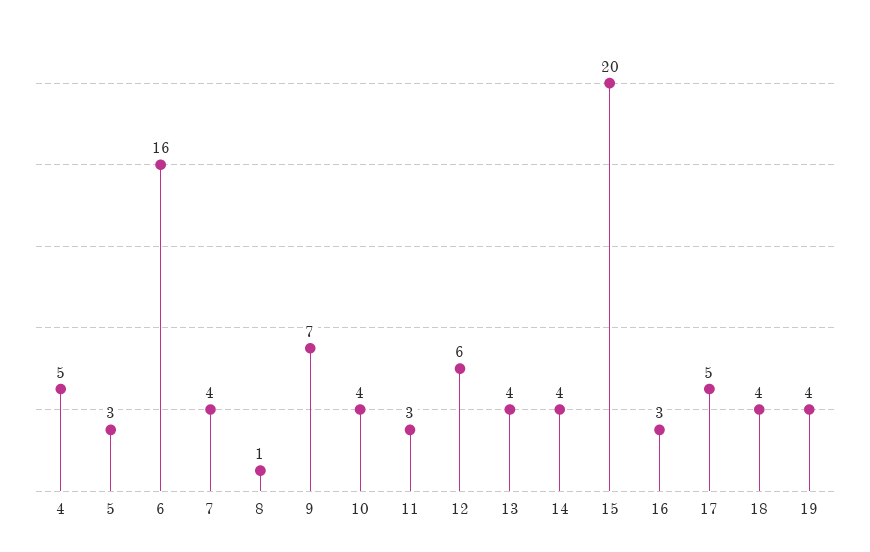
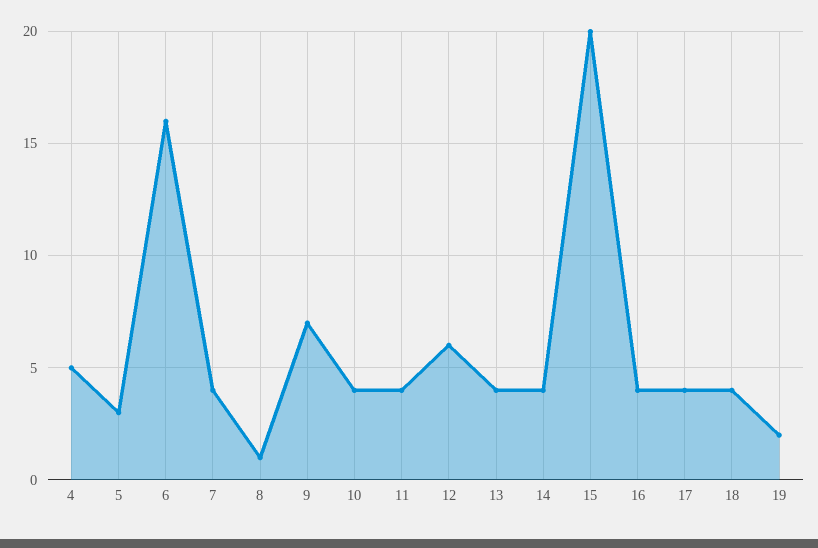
  {
    "4": 5,
    "5": 3,
    "6": 16,
    "7": 4,
    "8": 1,
    "9": 7,
    "10": 4,
-   "11": 3,
+   "11": 4,
    "12": 6,
    "13": 4,
    "14": 4,
    "15": 20,
-   "16": 3,
+   "16": 4,
-   "17": 5,
+   "17": 4,
    "18": 4,
-   "19": 4
+   "19": 2
  }

